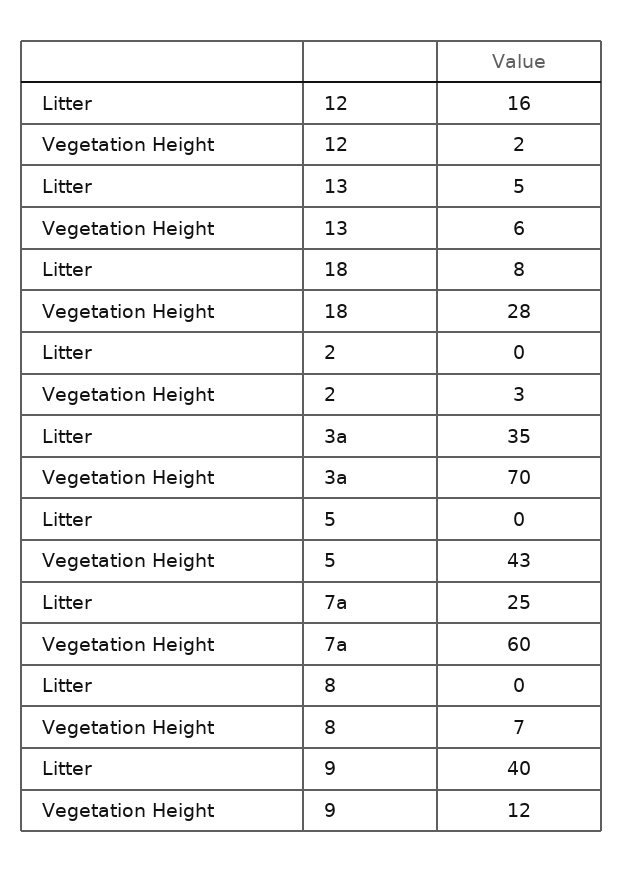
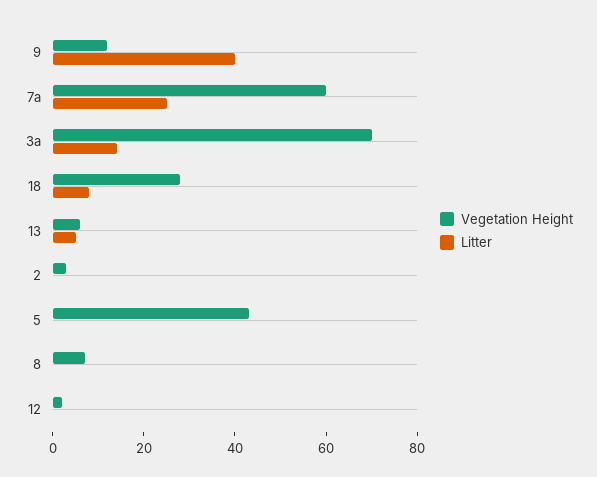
  {
    "Litter": {
-     "12": 16,
+     "12": 0,
      "13": 5,
      "18": 8,
      "2": 0,
-     "3a": 35,
+     "3a": 15,
      "5": 0,
      "7a": 25,
      "8": 0,
      "9": 40
    },
    "Vegetation Height": {
      "12": 2,
      "13": 6,
      "18": 28,
      "2": 3,
      "3a": 70,
      "5": 43,
      "7a": 60,
      "8": 7,
      "9": 12
    }
  }

